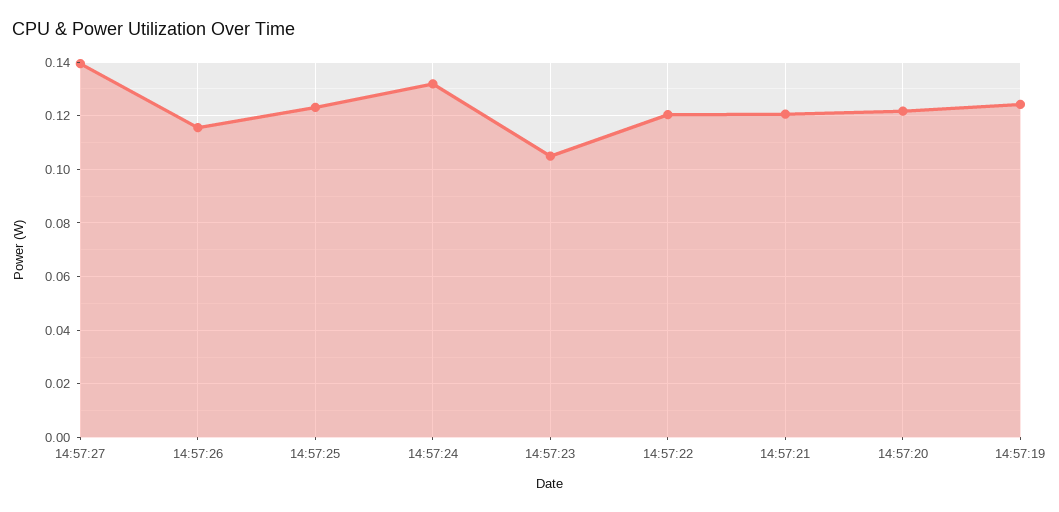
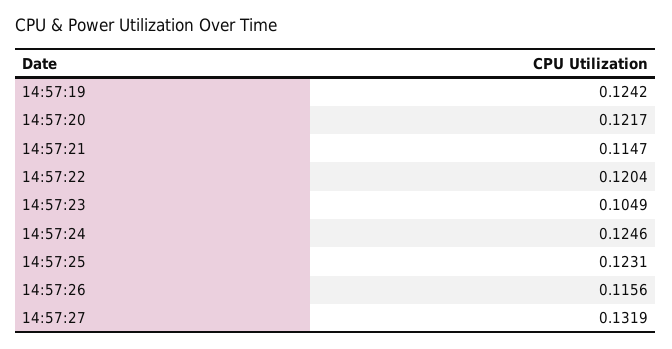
  {
-   "14:57:27": 0.14,
+   "14:57:27": 0.1319,
    "14:57:26": 0.1156,
    "14:57:25": 0.1231,
-   "14:57:24": 0.1325,
+   "14:57:24": 0.1246,
    "14:57:23": 0.1049,
    "14:57:22": 0.1204,
-   "14:57:21": 0.12,
+   "14:57:21": 0.1147,
    "14:57:20": 0.1217,
    "14:57:19": 0.1242
  }

